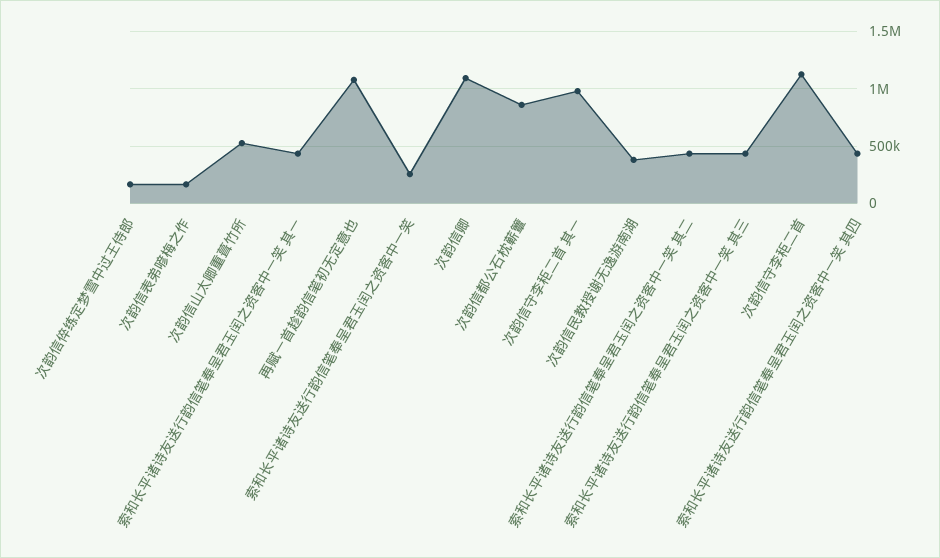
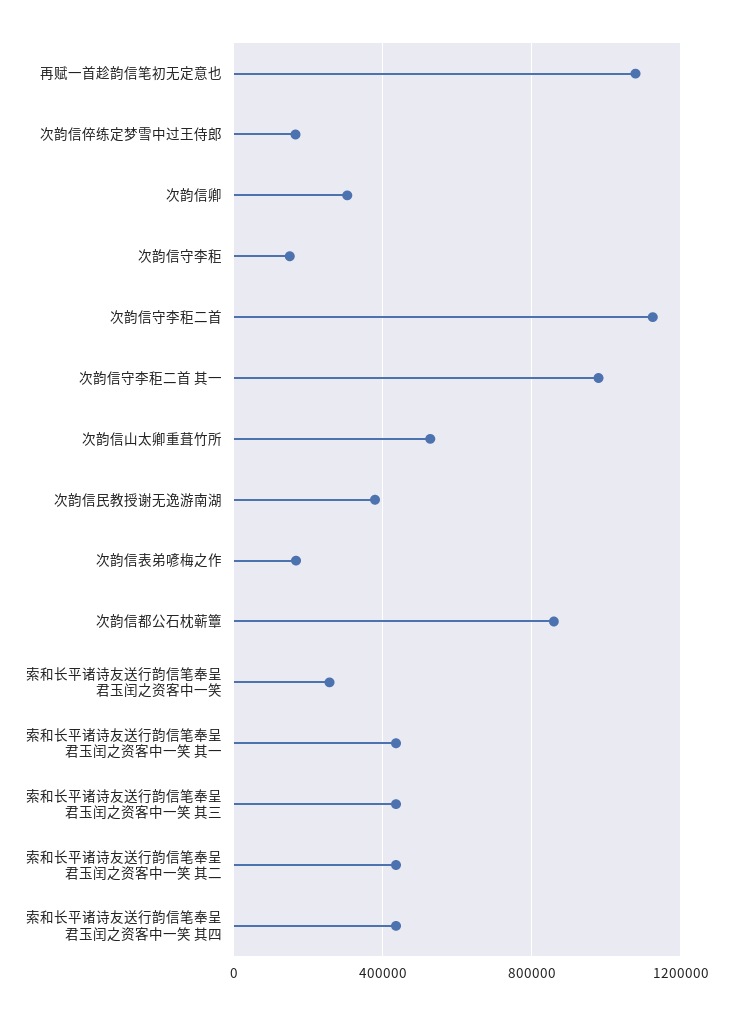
  {
    "次韵信倅练定梦雪中过王侍郎": 150000,
    "次韵信表弟喭梅之作": 150000,
    "次韵信山太卿重葺竹所": 550000,
    "索和长平诸诗友送行韵信笔奉呈君玉闰之资客中一笑 其一": 450000,
    "再赋一首趁韵信笔初无定意也": 1100000,
    "索和长平诸诗友送行韵信笔奉呈君玉闰之资客中一笑": 250000,
-   "次韵信卿": 1100000,
+   "次韵信卿": 300000,
    "次韵信都公石枕蕲簟": 850000,
    "次韵信守李秬二首 其一": 1000000,
    "次韵信民教授谢无逸游南湖": 400000,
    "索和长平诸诗友送行韵信笔奉呈君玉闰之资客中一笑 其二": 450000,
    "索和长平诸诗友送行韵信笔奉呈君玉闰之资客中一笑 其三": 450000,
    "次韵信守李秬二首": 1150000,
-   "索和长平诸诗友送行韵信笔奉呈君玉闰之资客中一笑 其四": 450000
+   "索和长平诸诗友送行韵信笔奉呈君玉闰之资客中一笑 其四": 450000,
+   "次韵信守李秬": 150000
  }

